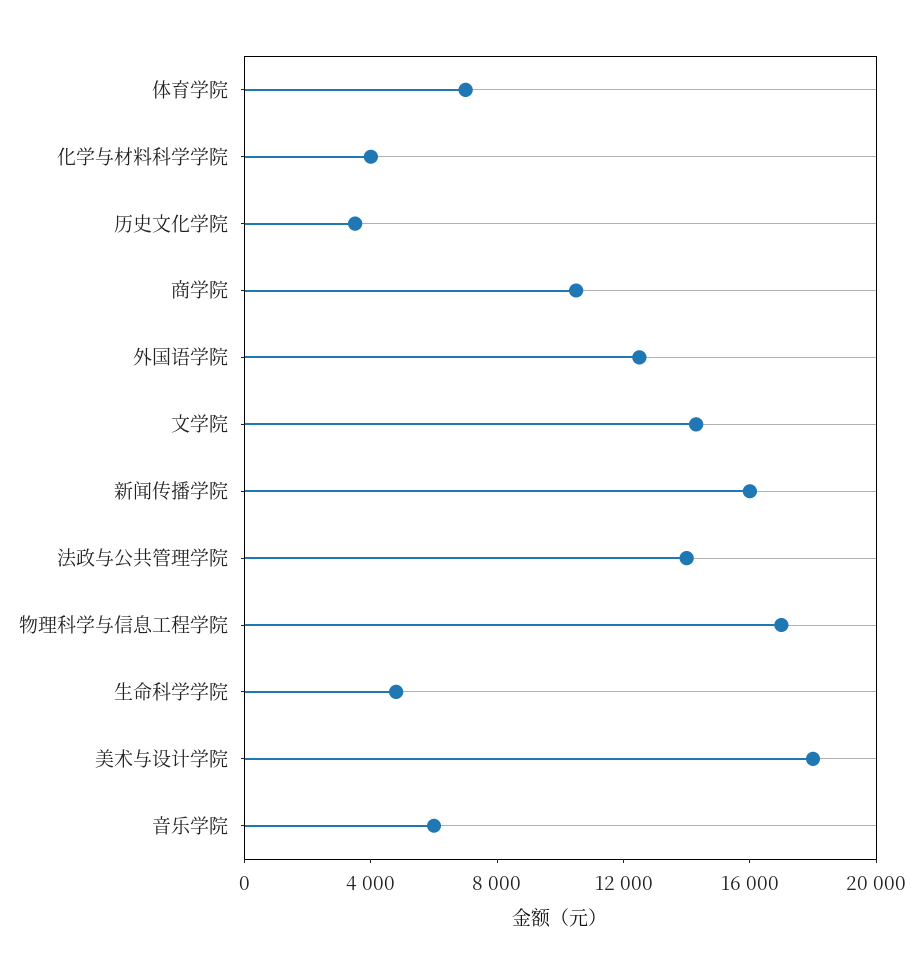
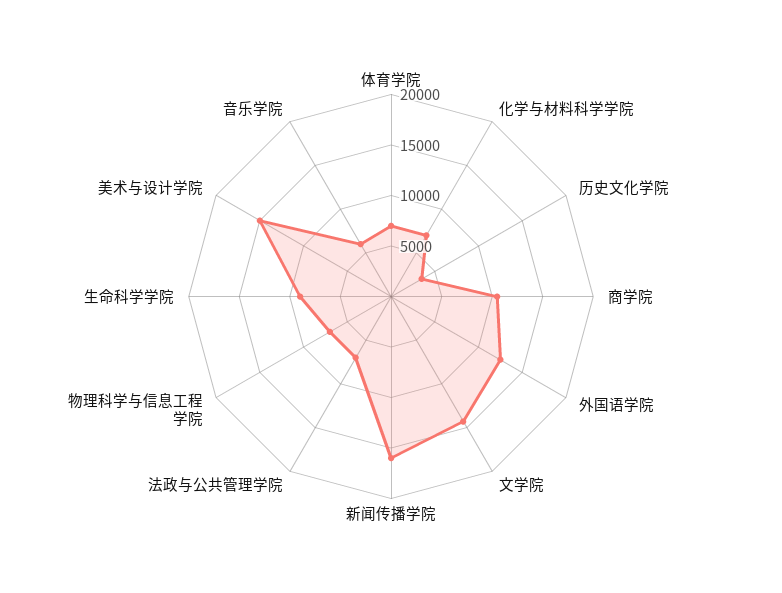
  {
    "体育学院": 7000,
-   "化学与材料科学学院": 4000,
+   "化学与材料科学学院": 7000,
    "历史文化学院": 4000,
    "商学院": 11000,
    "外国语学院": 13000,
    "文学院": 14000,
    "新闻传播学院": 16000,
-   "法政与公共管理学院": 14000,
+   "法政与公共管理学院": 7000,
-   "物理科学与信息工程学院": 17000,
+   "物理科学与信息工程学院": 7000,
-   "生命科学学院": 5000,
+   "生命科学学院": 9000,
-   "美术与设计学院": 18000,
+   "美术与设计学院": 15000,
    "音乐学院": 6000
  }

